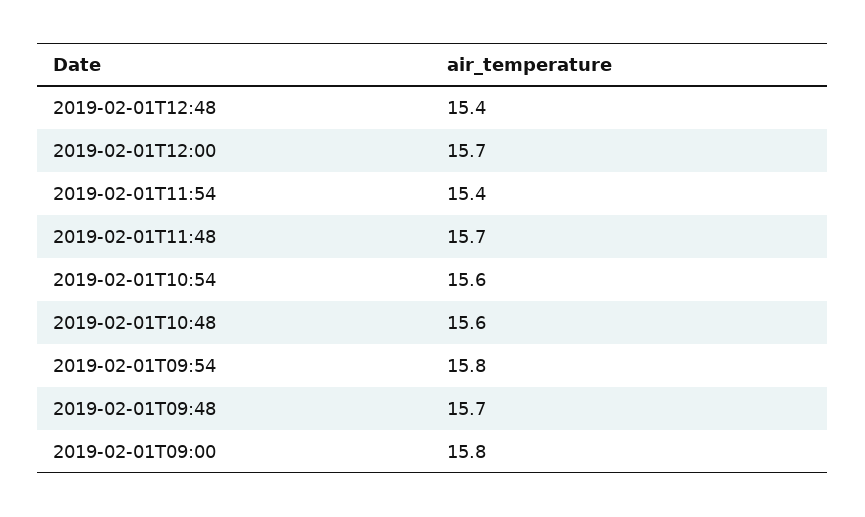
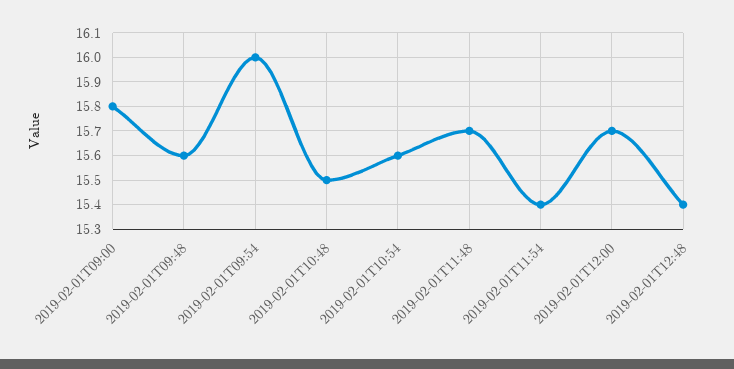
  {
    "2019-02-01T12:48": 15.4,
    "2019-02-01T12:00": 15.7,
    "2019-02-01T11:54": 15.4,
    "2019-02-01T11:48": 15.7,
    "2019-02-01T10:54": 15.6,
-   "2019-02-01T10:48": 15.6,
+   "2019-02-01T10:48": 15.5,
-   "2019-02-01T09:54": 15.8,
+   "2019-02-01T09:54": 16,
-   "2019-02-01T09:48": 15.7,
+   "2019-02-01T09:48": 15.6,
    "2019-02-01T09:00": 15.8
  }

